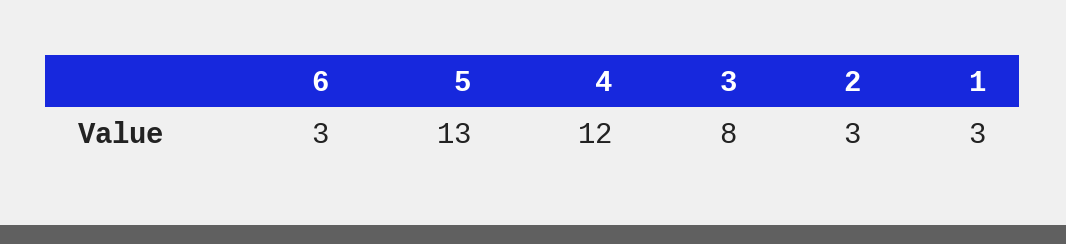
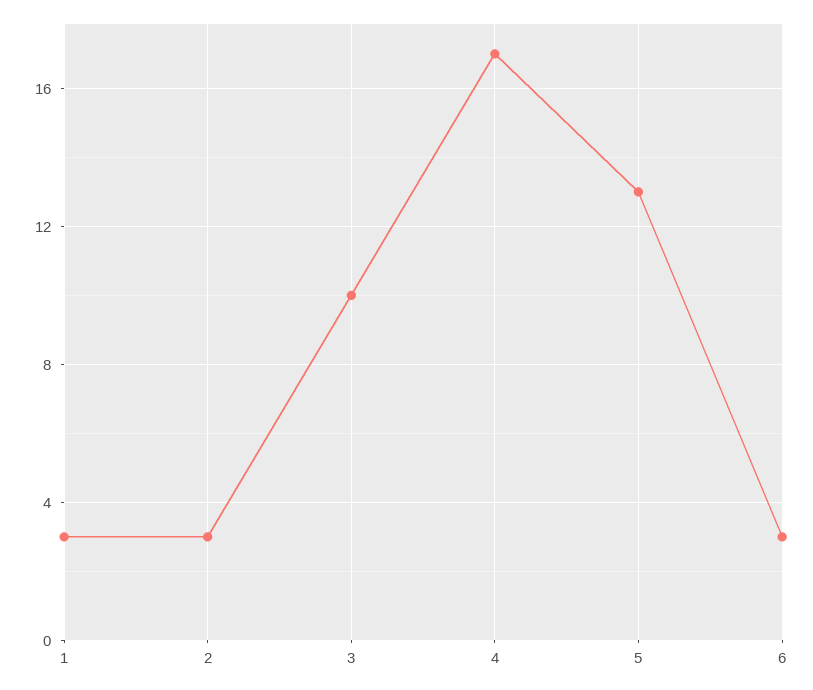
  {
    "6": 3,
    "5": 13,
-   "4": 12,
+   "4": 17,
-   "3": 8,
+   "3": 10,
    "2": 3,
    "1": 3
  }

